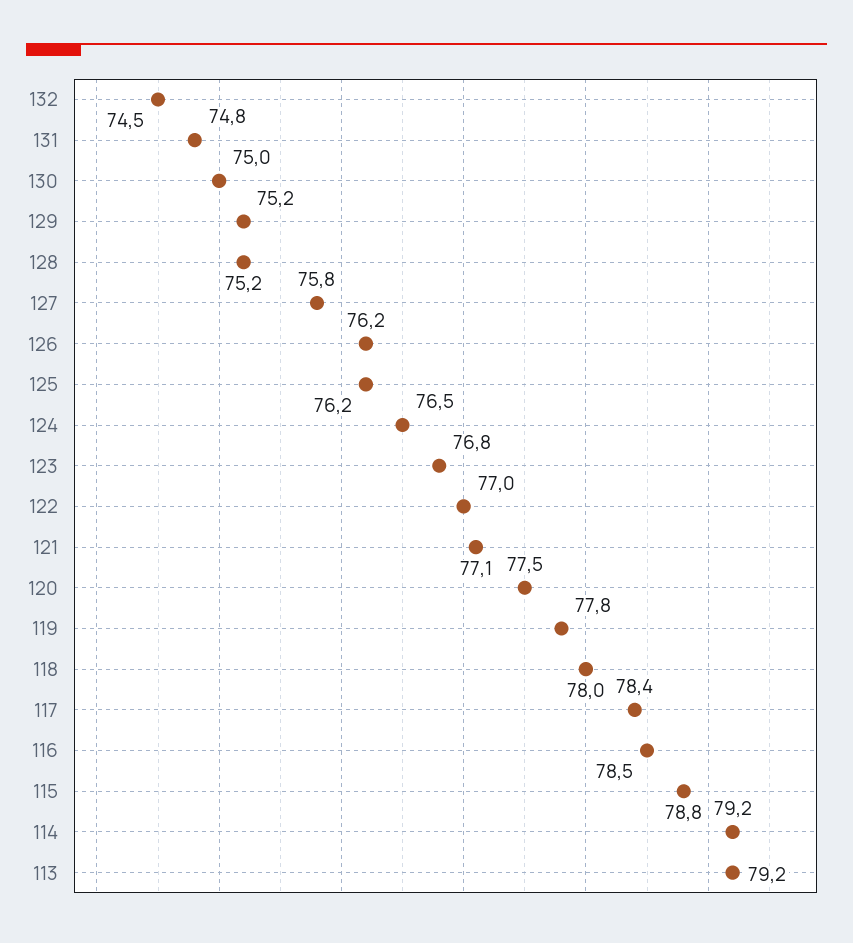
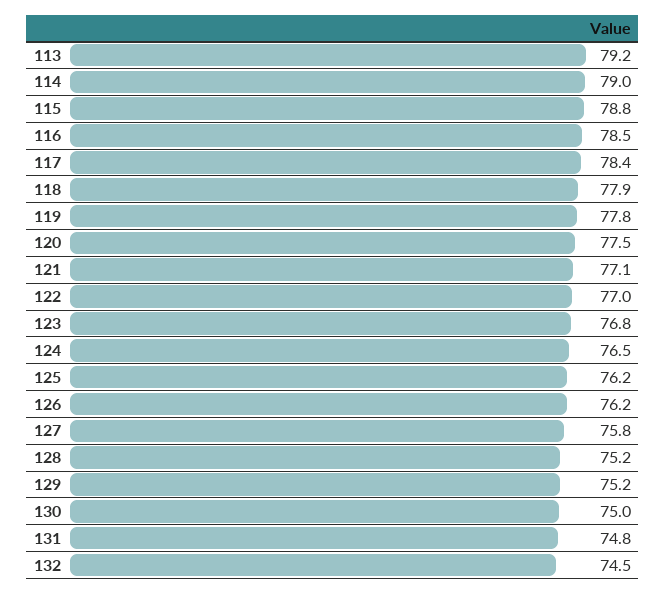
  {
    "132": 74.5,
    "131": 74.8,
    "130": 75,
    "129": 75.2,
    "128": 75.2,
    "127": 75.8,
    "126": 76.2,
    "125": 76.2,
    "124": 76.5,
    "123": 76.8,
    "122": 77,
    "121": 77.1,
    "120": 77.5,
    "119": 77.8,
-   "118": 78,
+   "118": 77.9,
    "117": 78.4,
    "116": 78.5,
    "115": 78.8,
-   "114": 79.2,
+   "114": 79,
    "113": 79.2
  }

